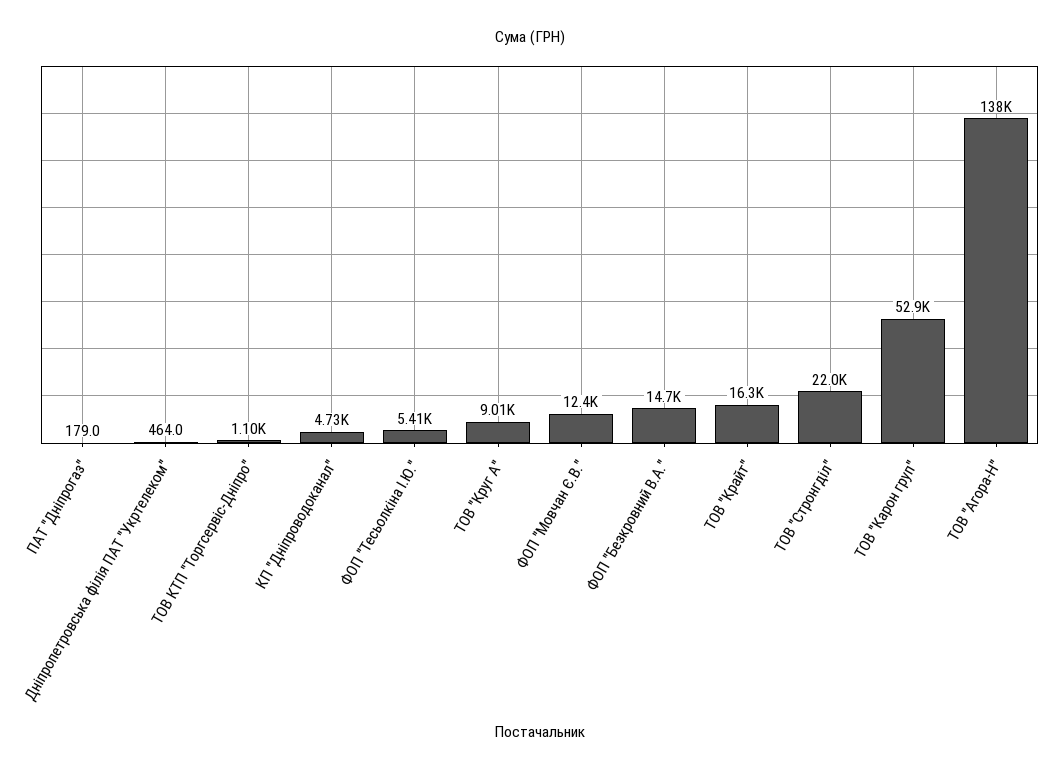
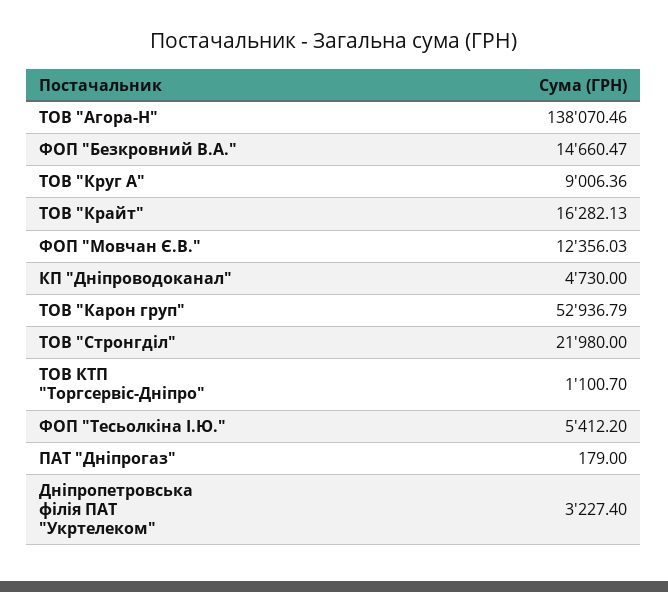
  {
    "ПАТ \"Дніпрогаз\"": 179,
-   "Дніпропетровська філія ПАТ \"Укртелеком\"": 464,
+   "Дніпропетровська філія ПАТ \"Укртелеком\"": 3227.4,
    "ТОВ КТП \"Торгсервіс-Дніпро\"": 1100.7,
    "КП \"Дніпроводоканал\"": 4730,
    "ФОП \"Тесьолкіна І.Ю.\"": 5412.2,
    "ТОВ \"Круг А\"": 9006.36,
    "ФОП \"Мовчан Є.В.\"": 12356.03,
    "ФОП \"Безкровний В.А.\"": 14660.47,
    "ТОВ \"Крайт\"": 16282.13,
    "ТОВ \"Стронгділ\"": 21980,
    "ТОВ \"Карон груп\"": 52936.79,
    "ТОВ \"Агора-Н\"": 138070.46
  }

